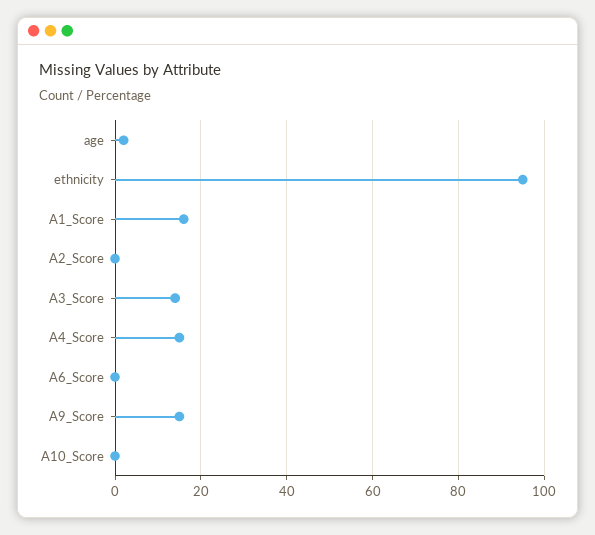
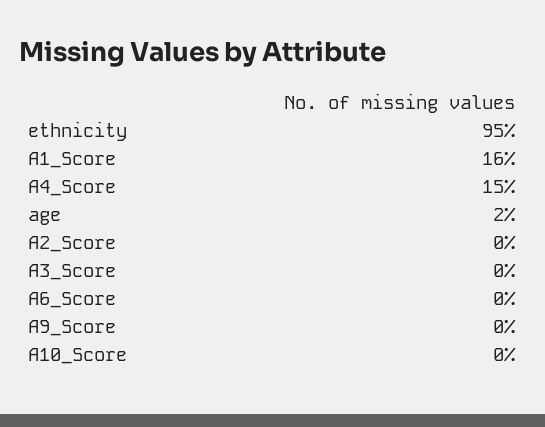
  {
    "age": 2,
    "ethnicity": 95,
    "A1_Score": 16,
    "A2_Score": 0,
-   "A3_Score": 15,
+   "A3_Score": 0,
    "A4_Score": 15,
    "A6_Score": 0,
-   "A9_Score": 15,
+   "A9_Score": 0,
    "A10_Score": 0
  }

